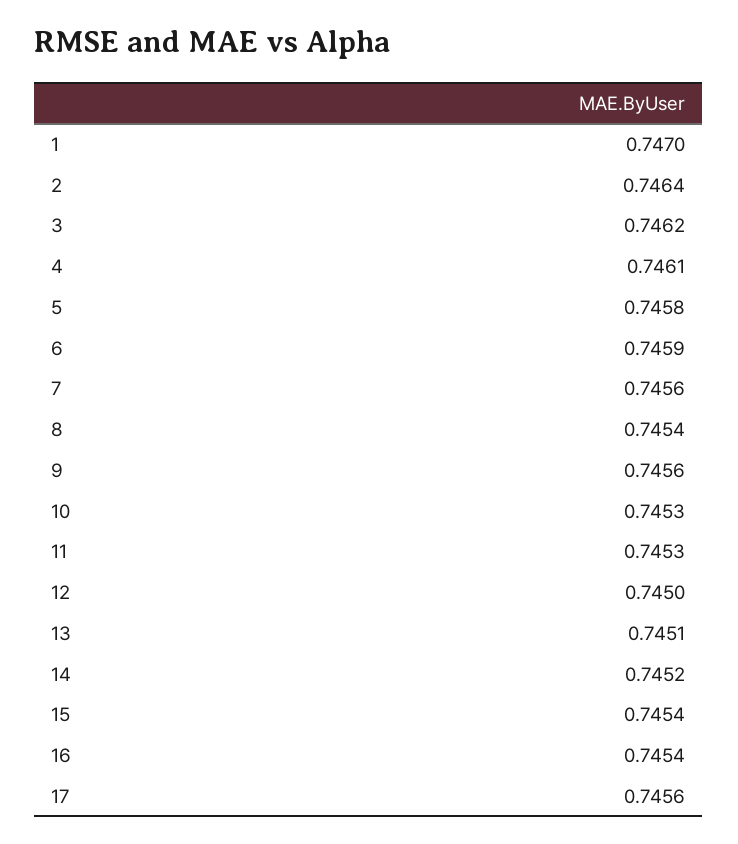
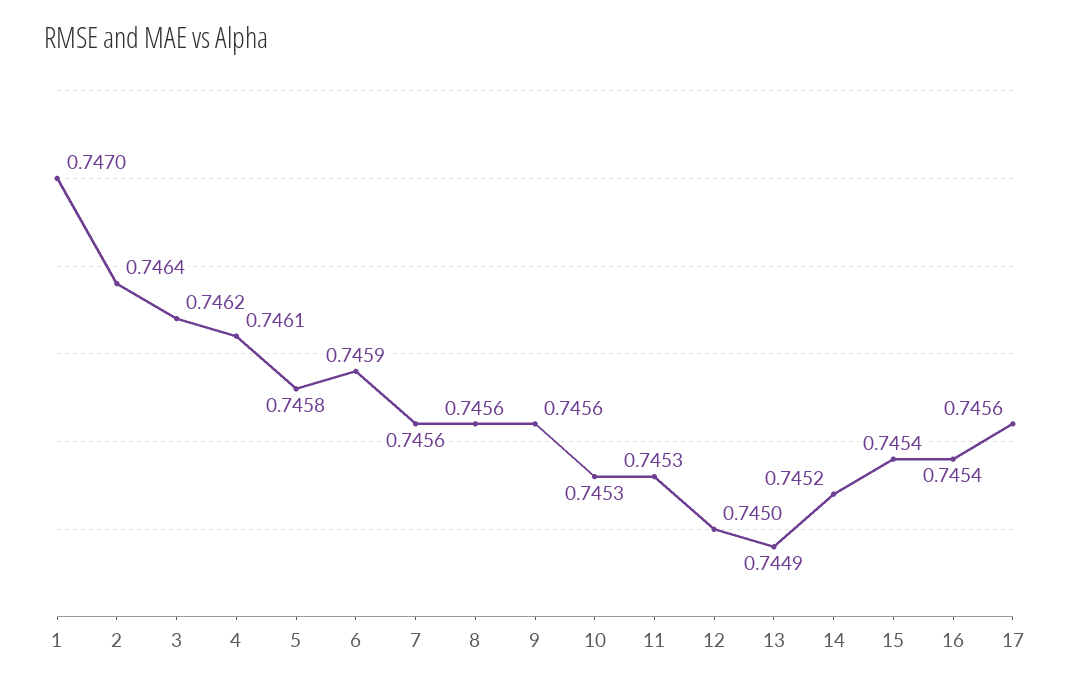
  {
    "1": 0.747,
    "2": 0.7464,
    "3": 0.7462,
    "4": 0.7461,
    "5": 0.7458,
    "6": 0.7459,
    "7": 0.7456,
-   "8": 0.7454,
+   "8": 0.7456,
    "9": 0.7456,
    "10": 0.7453,
    "11": 0.7453,
    "12": 0.745,
-   "13": 0.7451,
+   "13": 0.7449,
    "14": 0.7452,
    "15": 0.7454,
    "16": 0.7454,
    "17": 0.7456
  }

